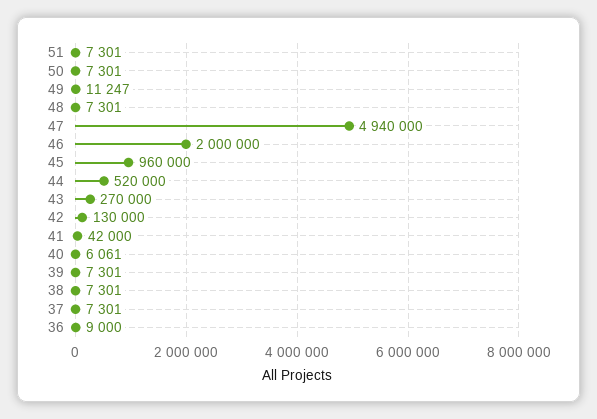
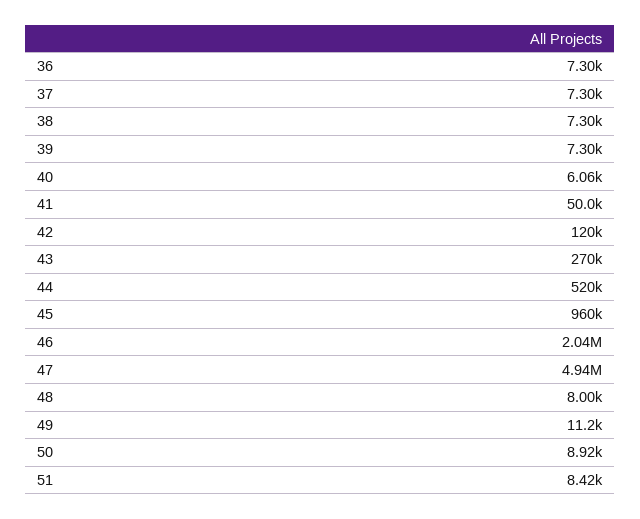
  {
-   "51": 7301,
+   "51": 8420,
-   "50": 7301,
+   "50": 8920,
    "49": 11247,
-   "48": 7301,
+   "48": 8000,
    "47": 4940000,
-   "46": 2000000,
+   "46": 2040000,
    "45": 960000,
    "44": 520000,
    "43": 270000,
-   "42": 130000,
+   "42": 120000,
-   "41": 42000,
+   "41": 50000,
    "40": 6061,
    "39": 7301,
    "38": 7301,
    "37": 7301,
-   "36": 9000
+   "36": 7300
  }

